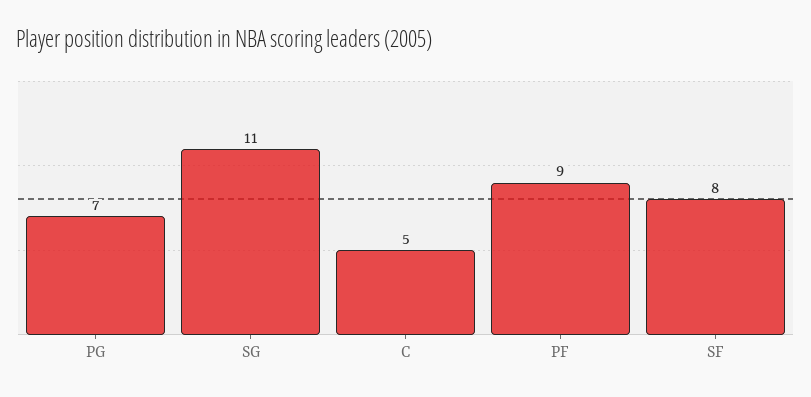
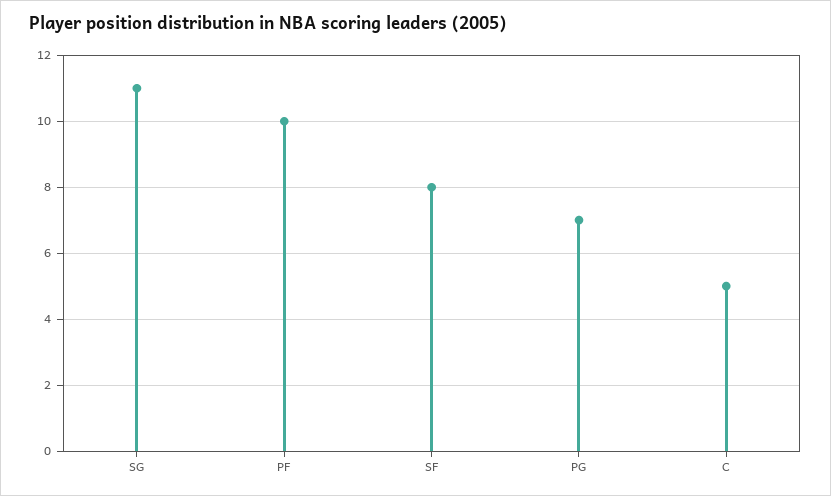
  {
    "PG": 7,
    "SG": 11,
    "C": 5,
-   "PF": 9,
+   "PF": 10,
    "SF": 8
  }

